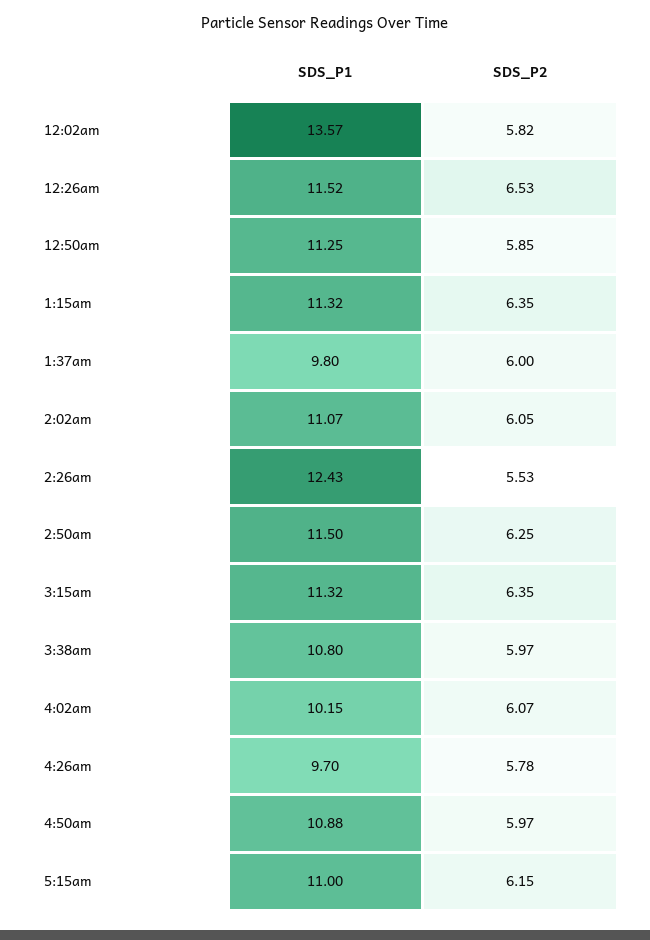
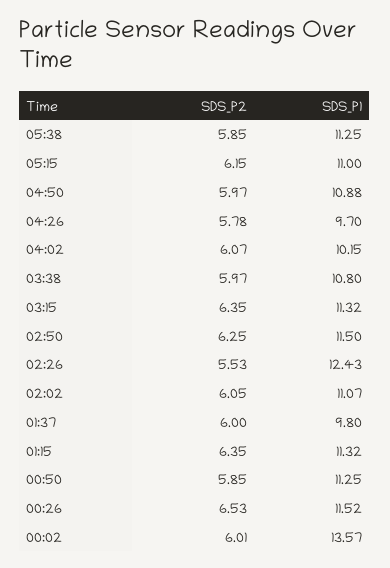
  {
    "SDS_P1": {
      "12:02am": 13.57,
      "12:26am": 11.52,
      "12:50am": 11.25,
      "1:15am": 11.32,
      "1:37am": 9.8,
      "2:02am": 11.07,
      "2:26am": 12.43,
      "2:50am": 11.5,
      "3:15am": 11.32,
      "3:38am": 10.8,
      "4:02am": 10.15,
      "4:26am": 9.7,
      "4:50am": 10.88,
-     "5:15am": 11
+     "5:15am": 11,
+     "05:38": 11.25
    },
    "SDS_P2": {
-     "12:02am": 5.82,
+     "12:02am": 6.01,
      "12:26am": 6.53,
      "12:50am": 5.85,
      "1:15am": 6.35,
      "1:37am": 6,
      "2:02am": 6.05,
      "2:26am": 5.53,
      "2:50am": 6.25,
      "3:15am": 6.35,
      "3:38am": 5.97,
      "4:02am": 6.07,
      "4:26am": 5.78,
      "4:50am": 5.97,
-     "5:15am": 6.15
+     "5:15am": 6.15,
+     "05:38": 5.85
    }
  }

